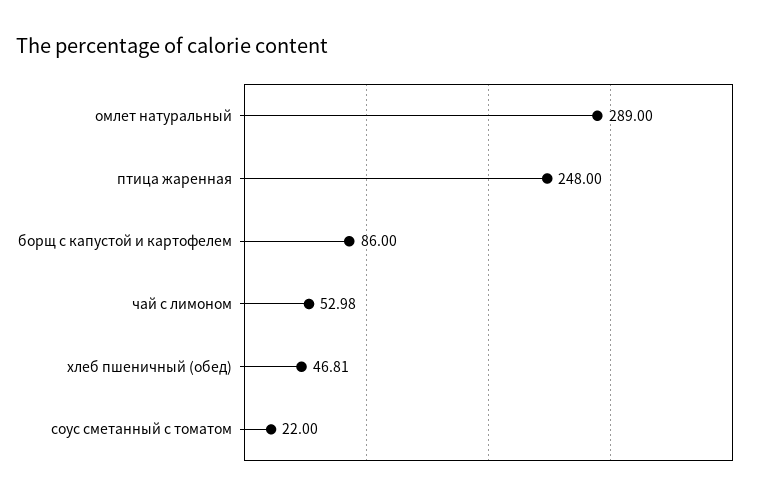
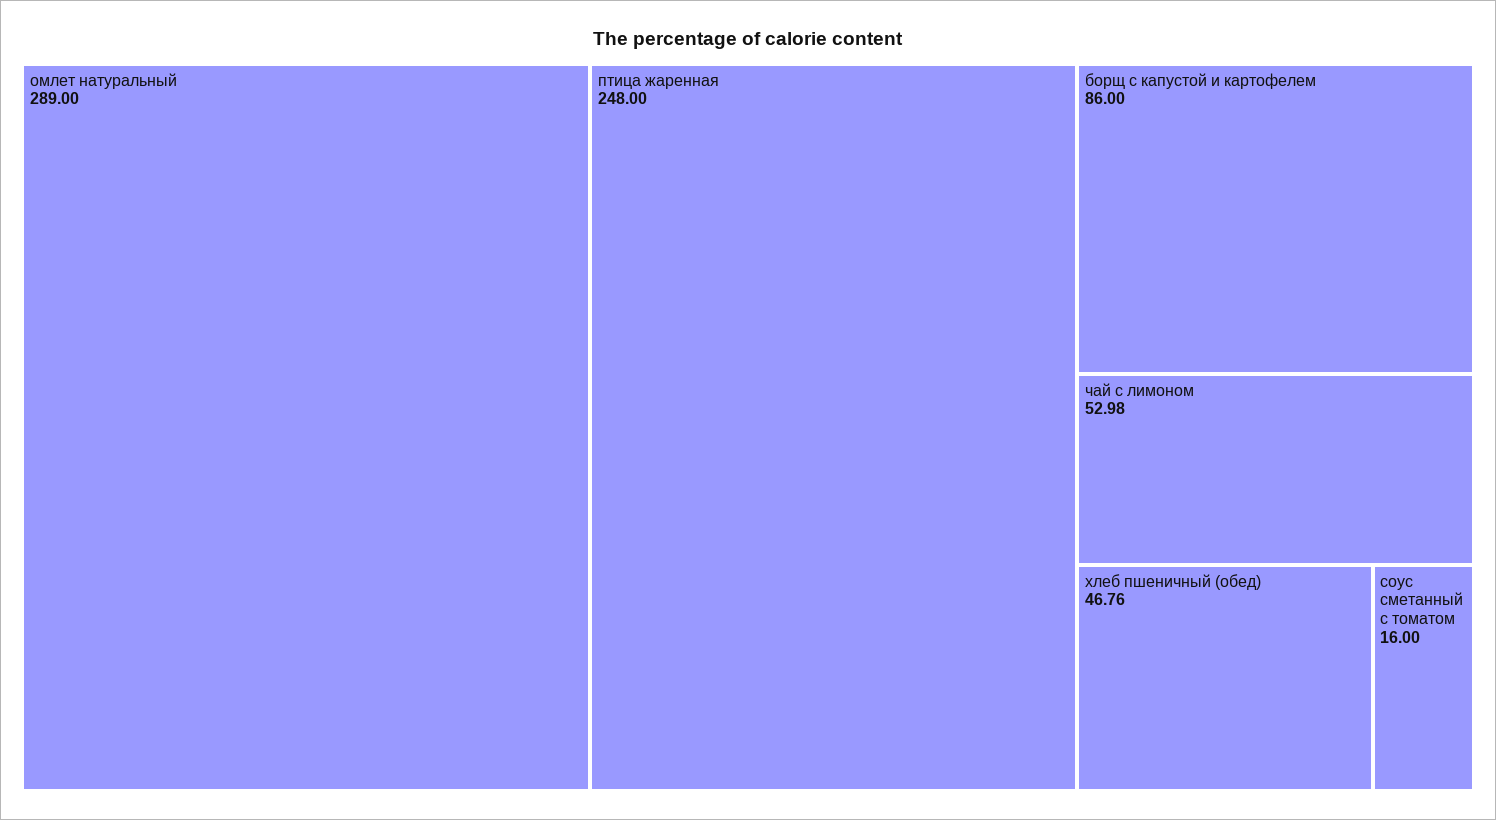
  {
    "омлет натуральный": 289,
    "птица жаренная": 248,
    "борщ с капустой и картофелем": 86,
    "чай с лимоном": 52.98,
-   "хлеб пшеничный (обед)": 46.81,
+   "хлеб пшеничный (обед)": 46.76,
-   "соус сметанный с томатом": 22
+   "соус сметанный с томатом": 16
  }

